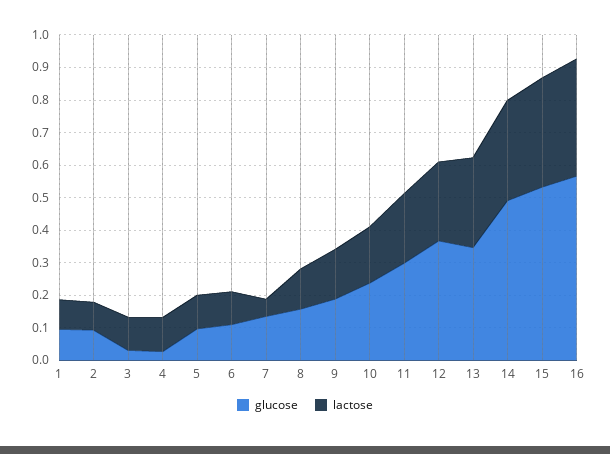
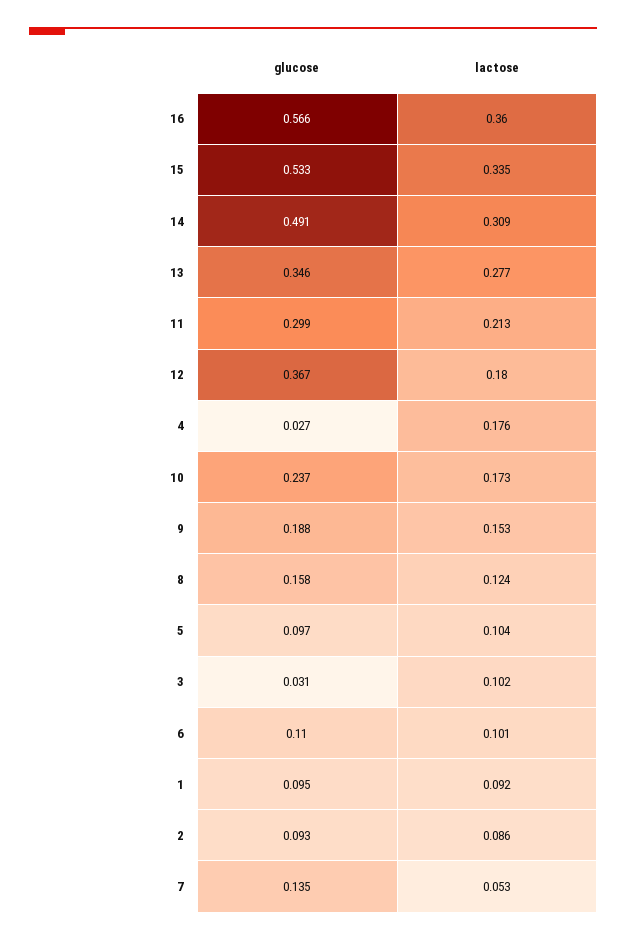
  {
    "glucose": {
      "1": 0.095,
      "2": 0.093,
      "3": 0.031,
      "4": 0.027,
      "5": 0.097,
      "6": 0.11,
      "7": 0.135,
      "8": 0.158,
      "9": 0.188,
      "10": 0.237,
      "11": 0.299,
      "12": 0.367,
      "13": 0.346,
      "14": 0.491,
      "15": 0.533,
      "16": 0.566
    },
    "lactose": {
      "1": 0.092,
      "2": 0.086,
      "3": 0.102,
-     "4": 0.1,
+     "4": 0.176,
      "5": 0.104,
      "6": 0.101,
      "7": 0.053,
      "8": 0.124,
      "9": 0.153,
      "10": 0.173,
      "11": 0.213,
-     "12": 0.25,
+     "12": 0.18,
      "13": 0.277,
      "14": 0.309,
      "15": 0.335,
      "16": 0.36
    }
  }

